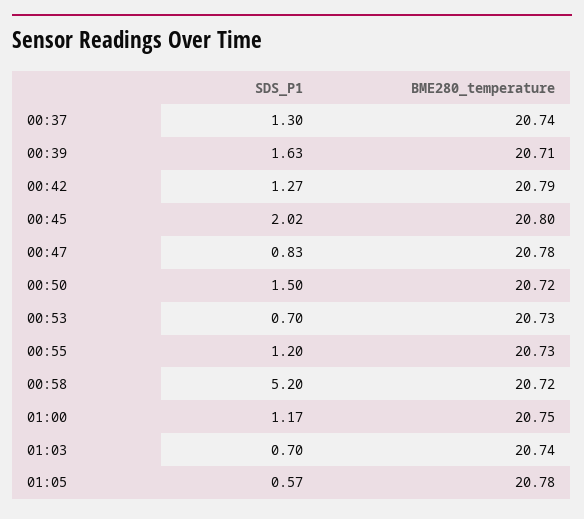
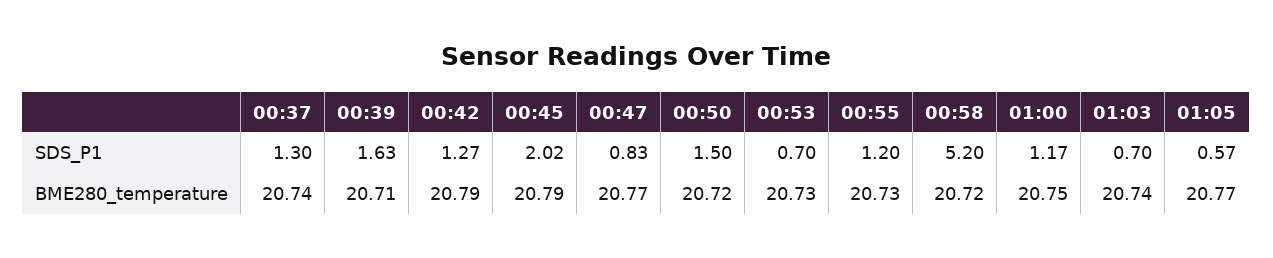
  {
    "SDS_P1": {
      "00:37": 1.3,
      "00:39": 1.63,
      "00:42": 1.27,
      "00:45": 2.02,
      "00:47": 0.83,
      "00:50": 1.5,
      "00:53": 0.7,
      "00:55": 1.2,
      "00:58": 5.2,
      "01:00": 1.17,
      "01:03": 0.7,
      "01:05": 0.57
    },
    "BME280_temperature": {
      "00:37": 20.74,
      "00:39": 20.71,
      "00:42": 20.79,
-     "00:45": 20.8,
+     "00:45": 20.79,
-     "00:47": 20.78,
+     "00:47": 20.77,
      "00:50": 20.72,
      "00:53": 20.73,
      "00:55": 20.73,
      "00:58": 20.72,
      "01:00": 20.75,
      "01:03": 20.74,
-     "01:05": 20.78
+     "01:05": 20.77
    }
  }

